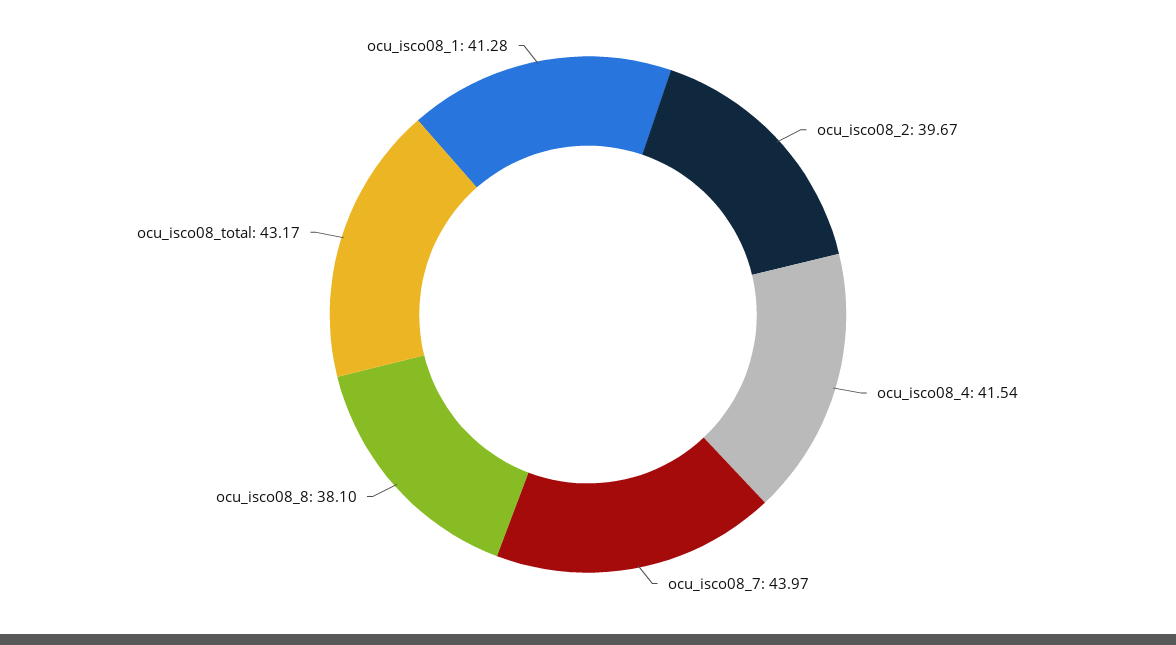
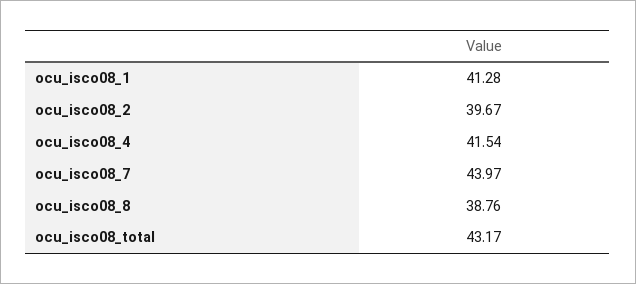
  {
    "ocu_isco08_2": 39.67,
    "ocu_isco08_4": 41.54,
    "ocu_isco08_7": 43.97,
-   "ocu_isco08_8": 38.1,
+   "ocu_isco08_8": 38.76,
    "ocu_isco08_total": 43.17,
    "ocu_isco08_1": 41.28
  }

